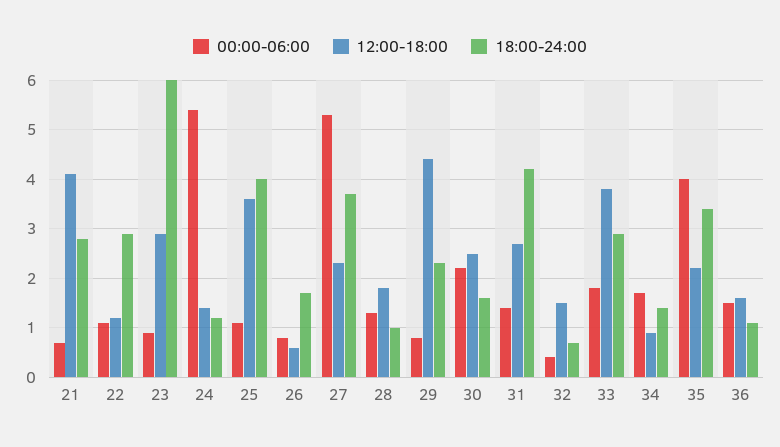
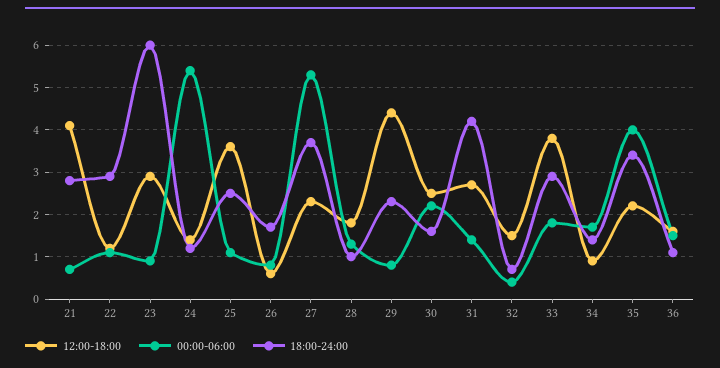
  {
    "00:00-06:00": {
      "21": 0.5,
      "22": 1,
      "23": 1,
      "24": 5.5,
      "25": 1,
      "26": 1,
      "27": 5.5,
      "28": 1.5,
      "29": 1,
      "30": 2,
      "31": 1.5,
      "32": 0.5,
      "33": 2,
      "34": 1.5,
      "35": 4,
      "36": 1.5
    },
    "12:00-18:00": {
      "21": 4,
      "22": 1,
      "23": 3,
      "24": 1.5,
      "25": 3.5,
      "26": 0.5,
      "27": 2.5,
      "28": 2,
      "29": 4.5,
      "30": 2.5,
      "31": 2.5,
      "32": 1.5,
      "33": 4,
      "34": 1,
      "35": 2,
      "36": 1.5
    },
    "18:00-24:00": {
      "21": 3,
      "22": 3,
      "23": 6,
      "24": 1,
-     "25": 4,
+     "25": 2.5,
      "26": 1.5,
      "27": 3.5,
      "28": 1,
      "29": 2.5,
      "30": 1.5,
      "31": 4,
      "32": 0.5,
      "33": 3,
      "34": 1.5,
      "35": 3.5,
      "36": 1
    }
  }

